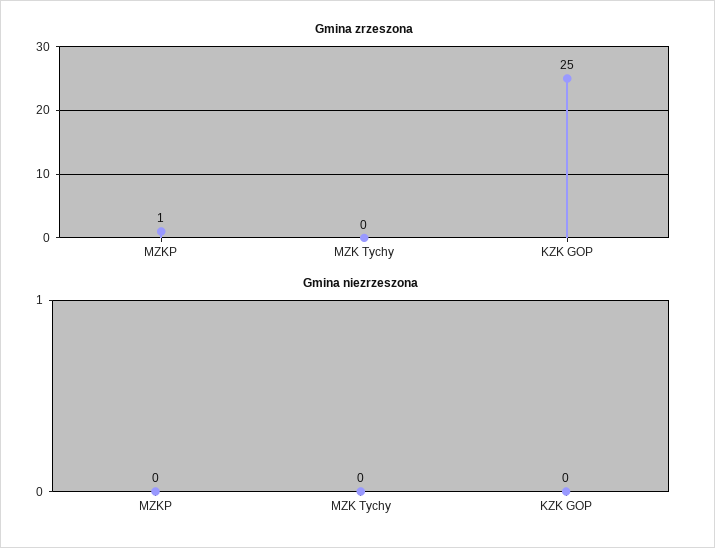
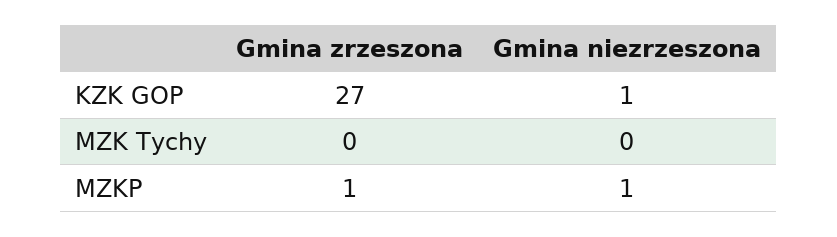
  {
    "Gmina zrzeszona": {
      "MZKP": 1,
      "MZK Tychy": 0,
-     "KZK GOP": 25
+     "KZK GOP": 27
    },
    "Gmina niezrzeszona": {
-     "MZKP": 0,
+     "MZKP": 1,
      "MZK Tychy": 0,
-     "KZK GOP": 0
+     "KZK GOP": 1
    }
  }

